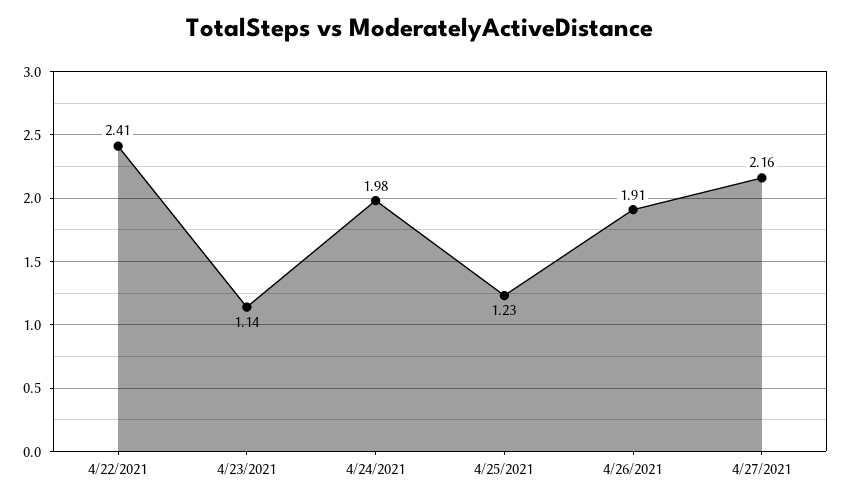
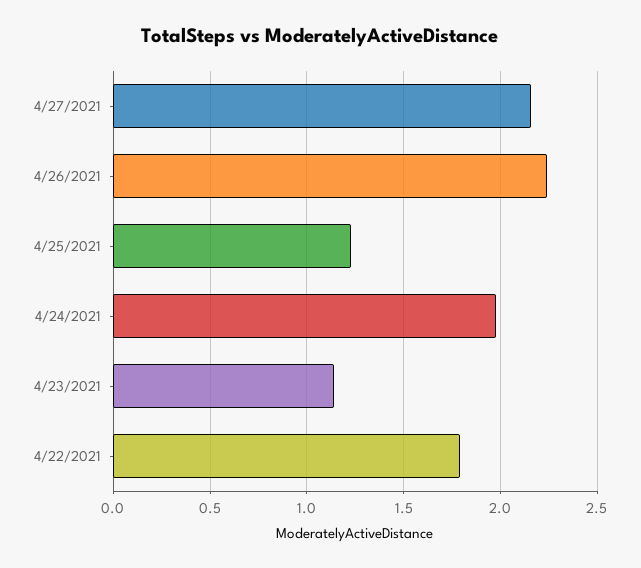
  {
-   "4/22/2021": 2.41,
+   "4/22/2021": 1.8,
    "4/23/2021": 1.14,
    "4/24/2021": 1.98,
    "4/25/2021": 1.23,
-   "4/26/2021": 1.91,
+   "4/26/2021": 2.25,
    "4/27/2021": 2.16
  }

